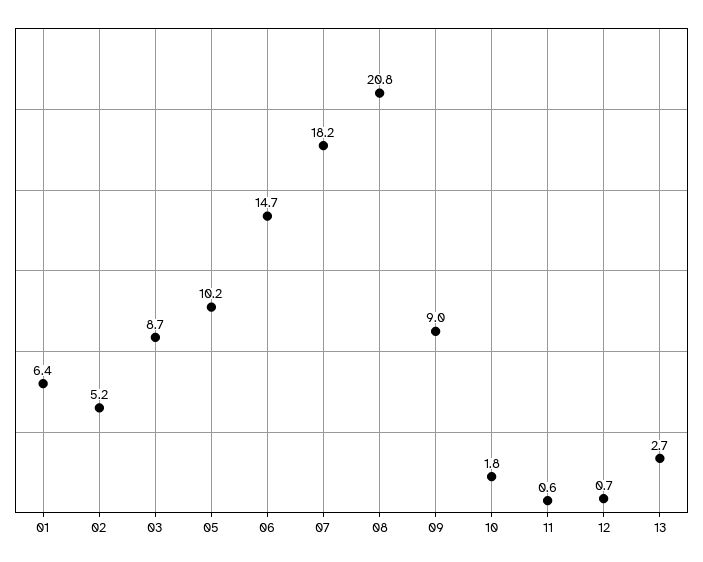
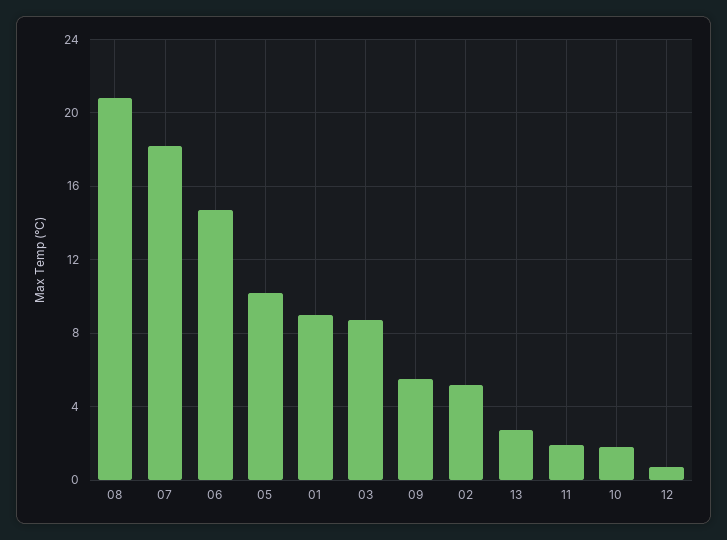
  {
-   "01": 6.4,
+   "01": 9,
    "02": 5.2,
    "03": 8.7,
    "05": 10.2,
    "06": 14.7,
    "07": 18.2,
    "08": 20.8,
-   "09": 9,
+   "09": 5.5,
    "10": 1.8,
-   "11": 0.6,
+   "11": 2,
    "12": 0.7,
    "13": 2.7
  }

